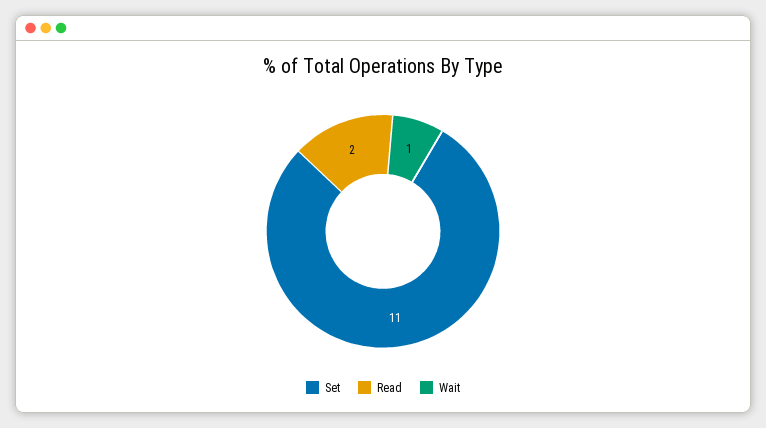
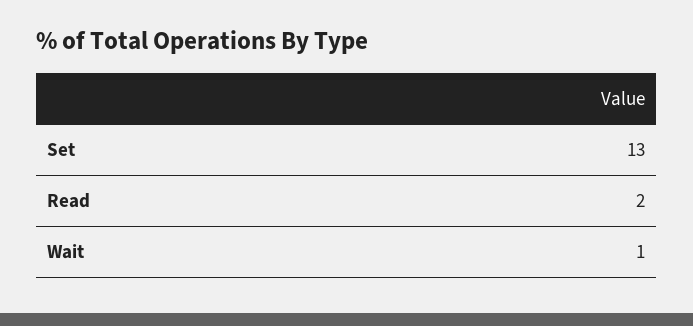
  {
-   "Set": 11,
+   "Set": 13,
    "Read": 2,
    "Wait": 1
  }

